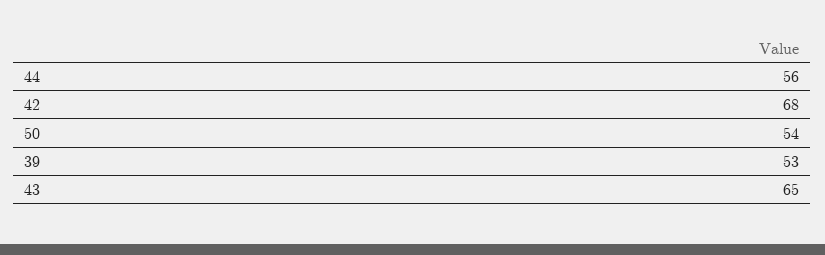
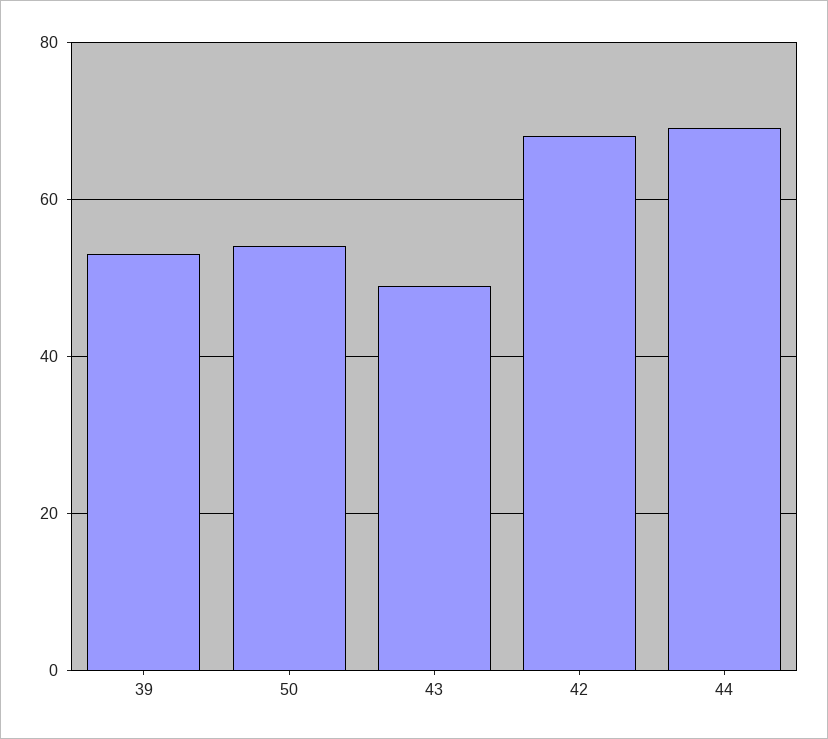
  {
-   "44": 56,
+   "44": 70,
    "42": 68,
    "50": 54,
    "39": 53,
-   "43": 65
+   "43": 50
  }

